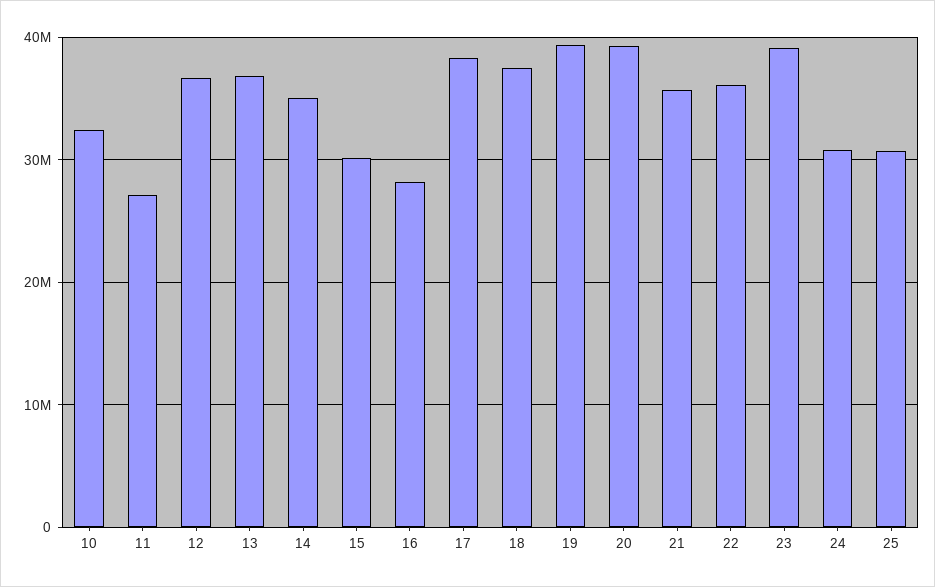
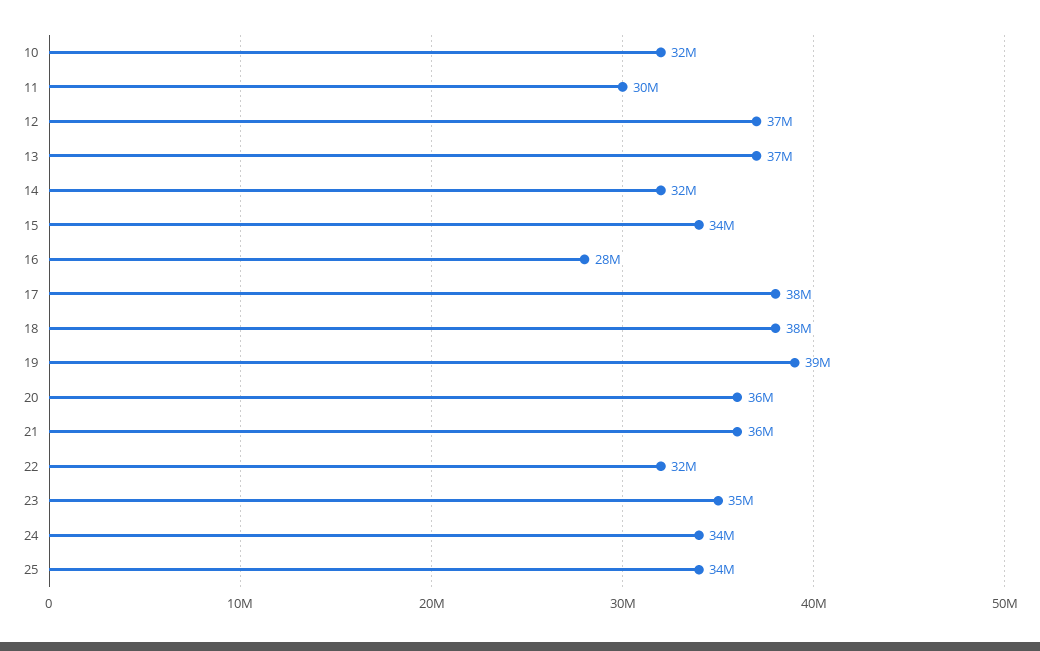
  {
    "10": 32000000,
-   "11": 27000000,
+   "11": 30000000,
    "12": 37000000,
    "13": 37000000,
-   "14": 35000000,
+   "14": 32000000,
-   "15": 30000000,
+   "15": 34000000,
    "16": 28000000,
    "17": 38000000,
    "18": 38000000,
    "19": 39000000,
-   "20": 39000000,
+   "20": 36000000,
    "21": 36000000,
-   "22": 36000000,
+   "22": 32000000,
-   "23": 39000000,
+   "23": 35000000,
-   "24": 31000000,
+   "24": 34000000,
-   "25": 31000000
+   "25": 34000000
  }

